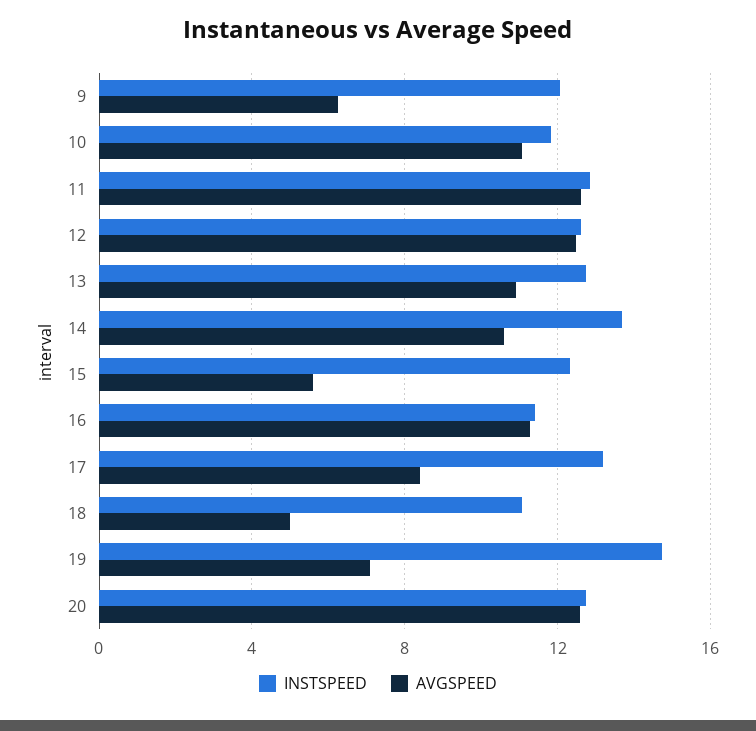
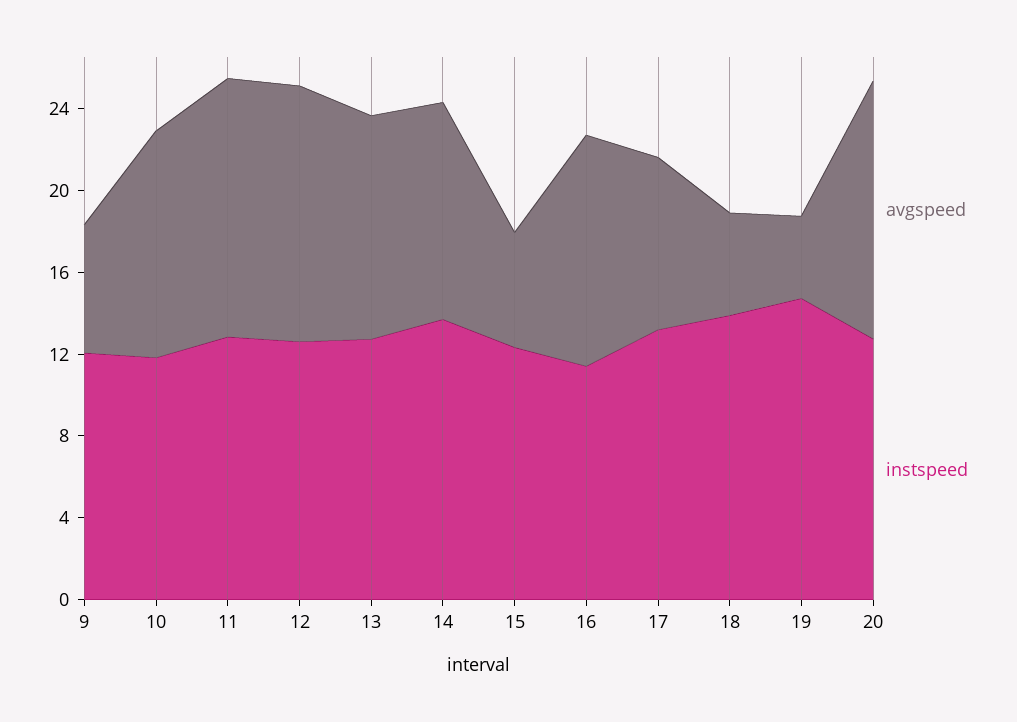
  {
    "INSTSPEED": {
      "9": 12,
      "10": 12,
      "11": 13,
      "12": 12.5,
      "13": 12.5,
      "14": 13.5,
      "15": 12.5,
      "16": 11.5,
      "17": 13,
-     "18": 11,
+     "18": 14,
      "19": 14.5,
      "20": 12.5
    },
    "AVGSPEED": {
      "9": 6.5,
      "10": 11,
      "11": 12.5,
      "12": 12.5,
      "13": 11,
      "14": 10.5,
      "15": 5.5,
      "16": 11.5,
      "17": 8.5,
      "18": 5,
-     "19": 7,
+     "19": 4,
      "20": 12.5
    }
  }

